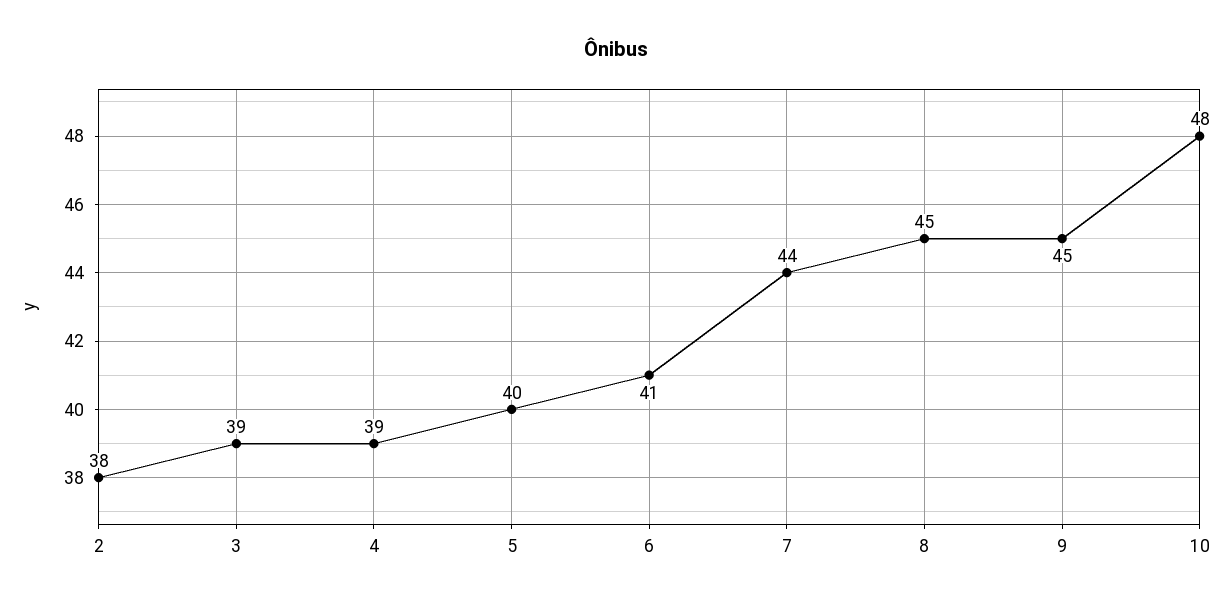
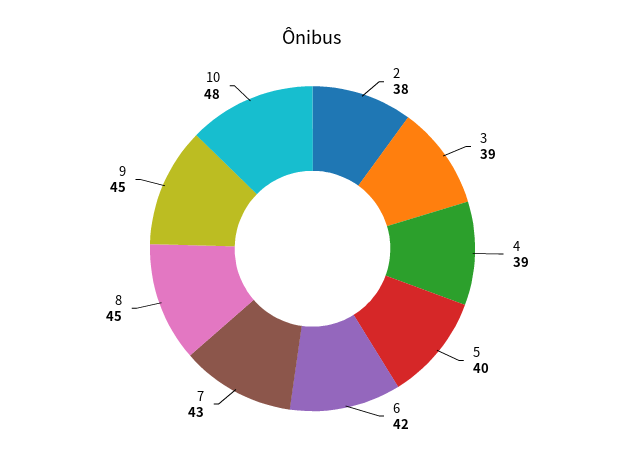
  {
    "2": 38,
    "3": 39,
    "4": 39,
    "5": 40,
-   "6": 41,
+   "6": 42,
-   "7": 44,
+   "7": 43,
    "8": 45,
    "9": 45,
    "10": 48
  }

